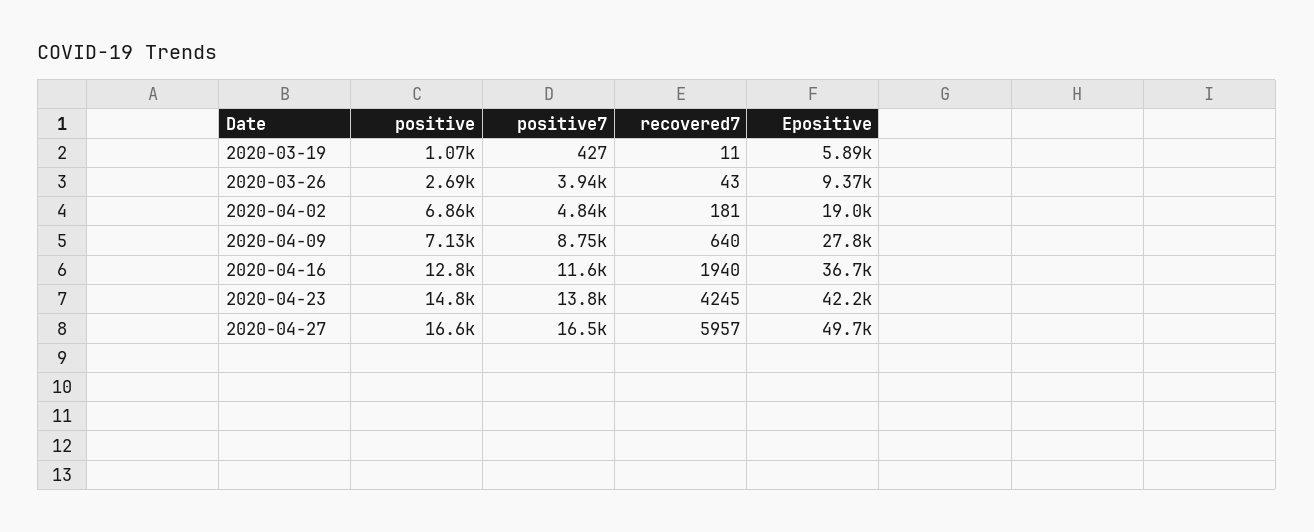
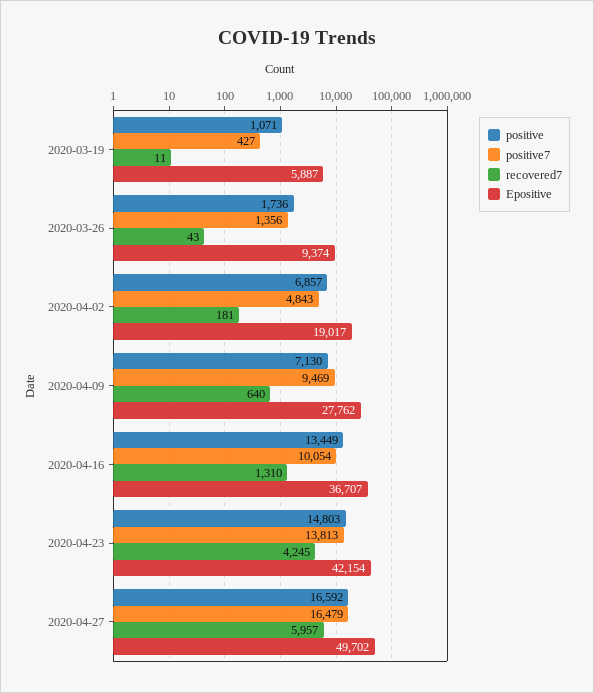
  {
    "positive": {
      "2020-03-19": 1071,
-     "2020-03-26": 2690,
+     "2020-03-26": 1736,
      "2020-04-02": 6857,
      "2020-04-09": 7130,
-     "2020-04-16": 12800,
+     "2020-04-16": 13449,
      "2020-04-23": 14803,
      "2020-04-27": 16592
    },
    "positive7": {
      "2020-03-19": 427,
-     "2020-03-26": 3940,
+     "2020-03-26": 1356,
      "2020-04-02": 4843,
-     "2020-04-09": 8750,
+     "2020-04-09": 9469,
-     "2020-04-16": 11600,
+     "2020-04-16": 10054,
      "2020-04-23": 13813,
      "2020-04-27": 16479
    },
    "recovered7": {
      "2020-03-19": 11,
      "2020-03-26": 43,
      "2020-04-02": 181,
      "2020-04-09": 640,
-     "2020-04-16": 1940,
+     "2020-04-16": 1310,
      "2020-04-23": 4245,
      "2020-04-27": 5957
    },
    "Epositive": {
      "2020-03-19": 5887,
      "2020-03-26": 9374,
      "2020-04-02": 19017,
      "2020-04-09": 27762,
      "2020-04-16": 36707,
      "2020-04-23": 42154,
      "2020-04-27": 49702
    }
  }

